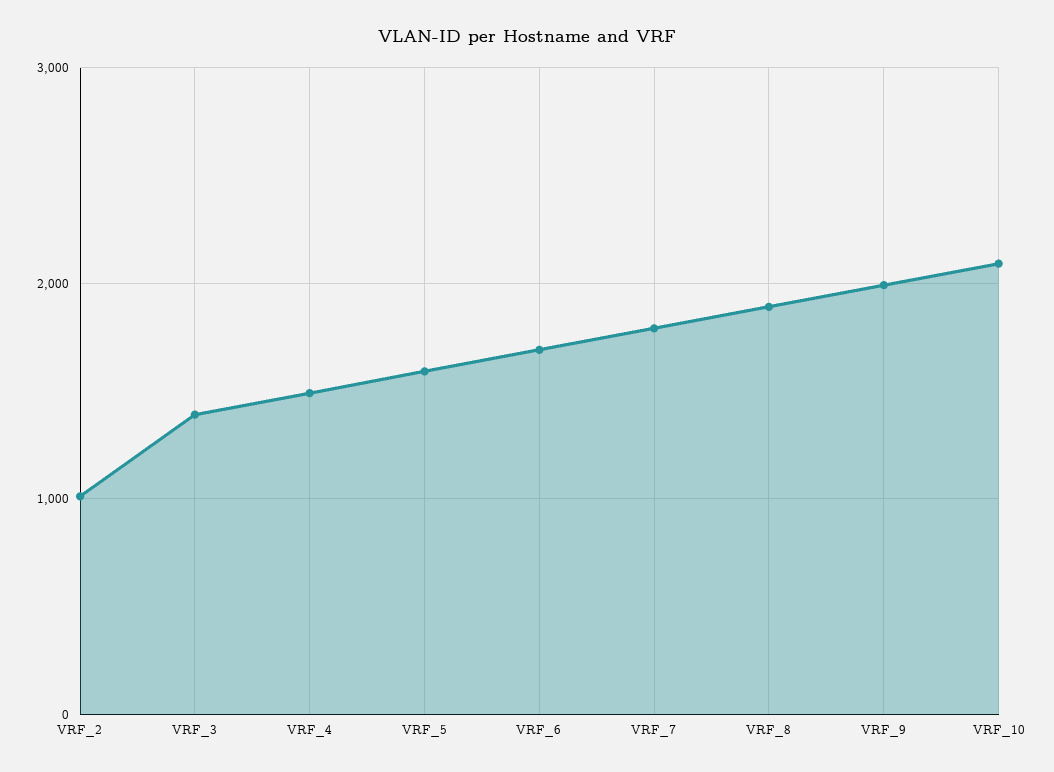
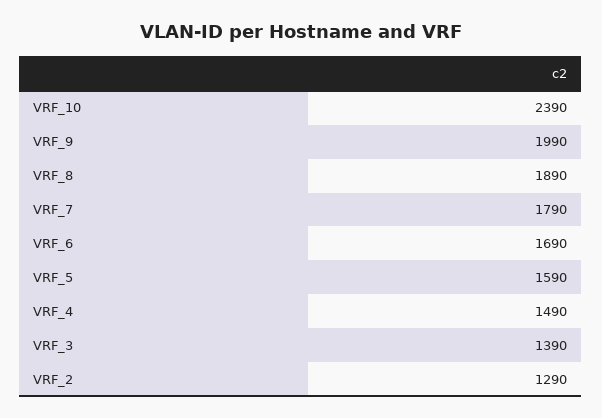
  {
-   "VRF_2": 1000,
+   "VRF_2": 1290,
    "VRF_3": 1390,
    "VRF_4": 1490,
    "VRF_5": 1590,
    "VRF_6": 1690,
    "VRF_7": 1790,
    "VRF_8": 1890,
    "VRF_9": 1990,
-   "VRF_10": 2100
+   "VRF_10": 2390
  }

